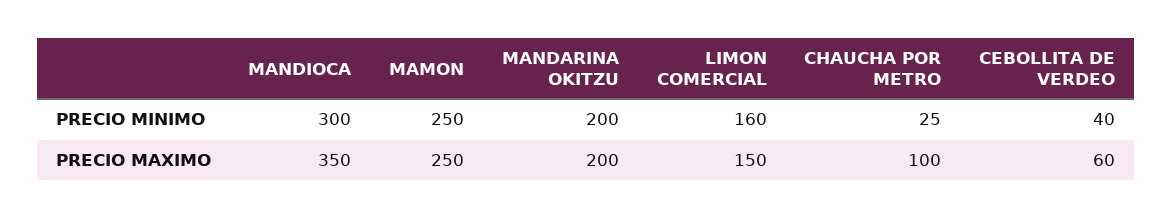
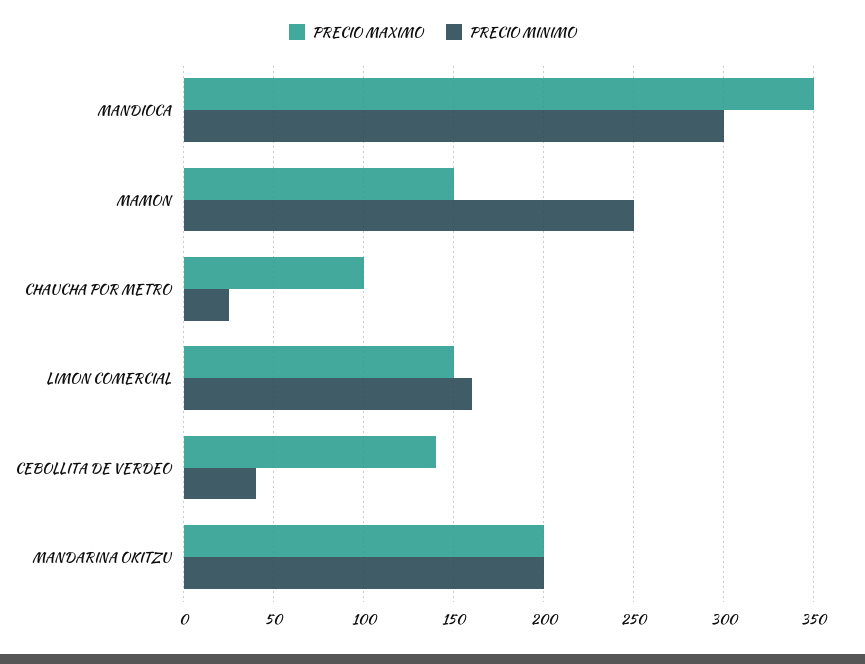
  {
    "PRECIO MINIMO": {
      "MANDIOCA": 300,
      "MAMON": 250,
      "MANDARINA OKITZU": 200,
      "LIMON COMERCIAL": 160,
      "CHAUCHA POR METRO": 25,
      "CEBOLLITA DE VERDEO": 40
    },
    "PRECIO MAXIMO": {
      "MANDIOCA": 350,
-     "MAMON": 250,
+     "MAMON": 150,
      "MANDARINA OKITZU": 200,
      "LIMON COMERCIAL": 150,
      "CHAUCHA POR METRO": 100,
-     "CEBOLLITA DE VERDEO": 60
+     "CEBOLLITA DE VERDEO": 140
    }
  }

